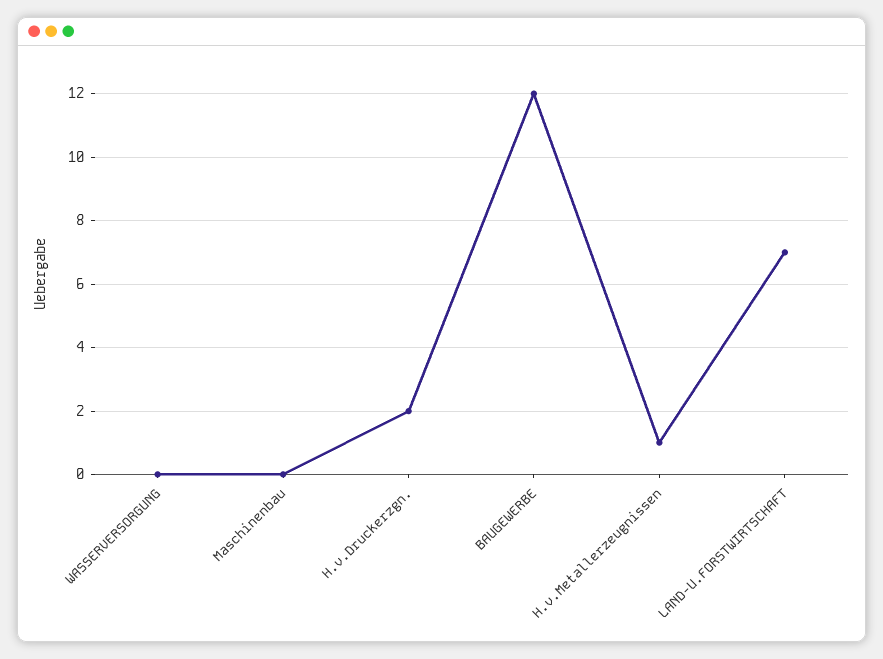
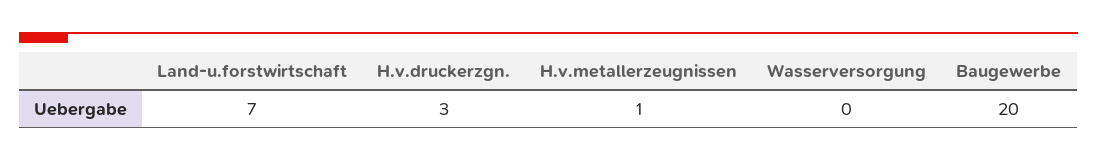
  {
    "WASSERVERSORGUNG": 0,
-   "Maschinenbau": 0,
-   "H.v.Druckerzgn.": 2,
+   "H.v.Druckerzgn.": 3,
-   "BAUGEWERBE": 12,
+   "BAUGEWERBE": 20,
    "H.v.Metallerzeugnissen": 1,
    "LAND-U.FORSTWIRTSCHAFT": 7
  }

